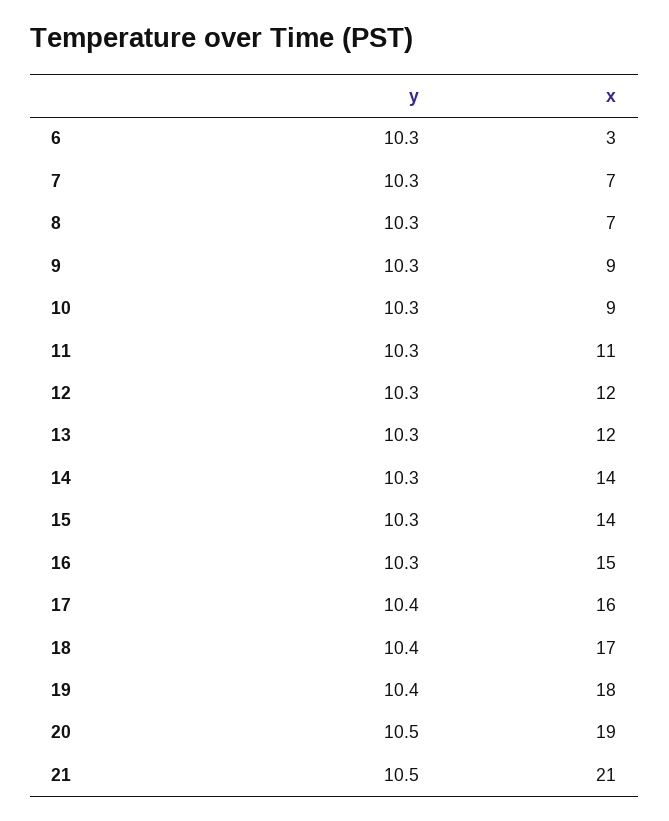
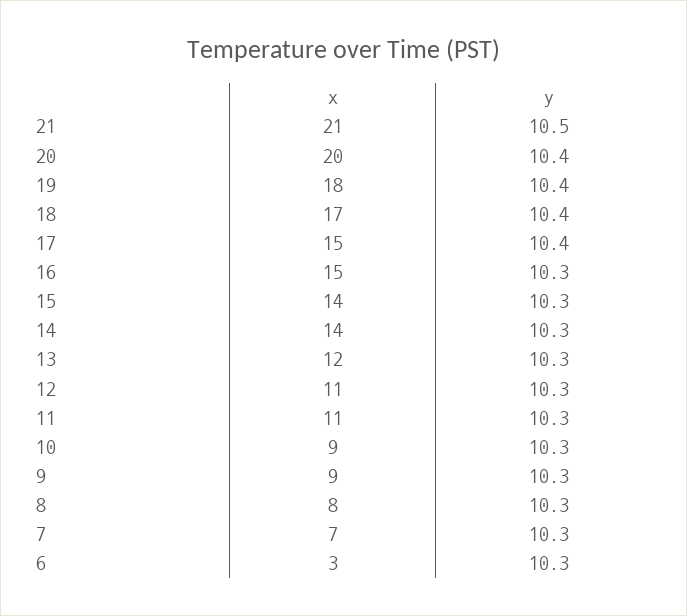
  {
    "y": {
      "6": 10.3,
      "7": 10.3,
      "8": 10.3,
      "9": 10.3,
      "10": 10.3,
      "11": 10.3,
      "12": 10.3,
      "13": 10.3,
      "14": 10.3,
      "15": 10.3,
      "16": 10.3,
      "17": 10.4,
      "18": 10.4,
      "19": 10.4,
-     "20": 10.5,
+     "20": 10.4,
      "21": 10.5
    },
    "x": {
      "6": 3,
      "7": 7,
-     "8": 7,
+     "8": 8,
      "9": 9,
      "10": 9,
      "11": 11,
-     "12": 12,
+     "12": 11,
      "13": 12,
      "14": 14,
      "15": 14,
      "16": 15,
-     "17": 16,
+     "17": 15,
      "18": 17,
      "19": 18,
-     "20": 19,
+     "20": 20,
      "21": 21
    }
  }

